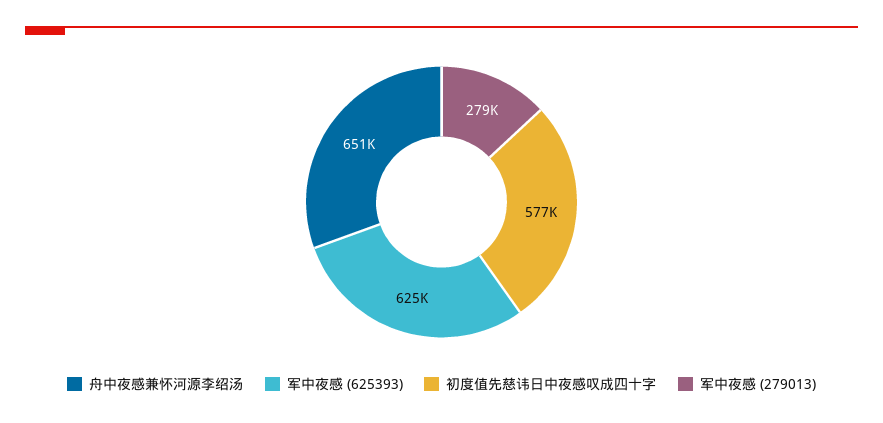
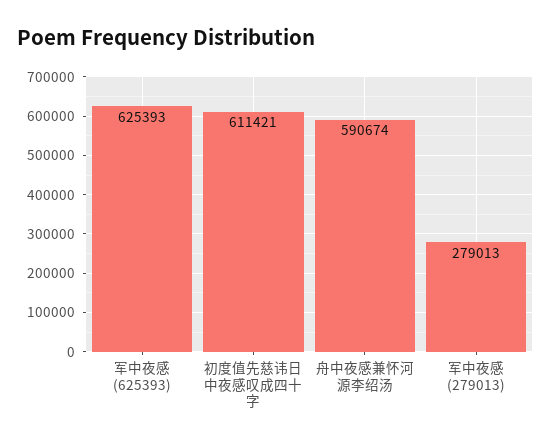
  {
-   "舟中夜感兼怀河源李绍汤": 651000,
+   "舟中夜感兼怀河源李绍汤": 590674,
    "军中夜感 (625393)": 625393,
-   "初度值先慈讳日中夜感叹成四十字": 577000,
+   "初度值先慈讳日中夜感叹成四十字": 611421,
    "军中夜感 (279013)": 279013
  }

